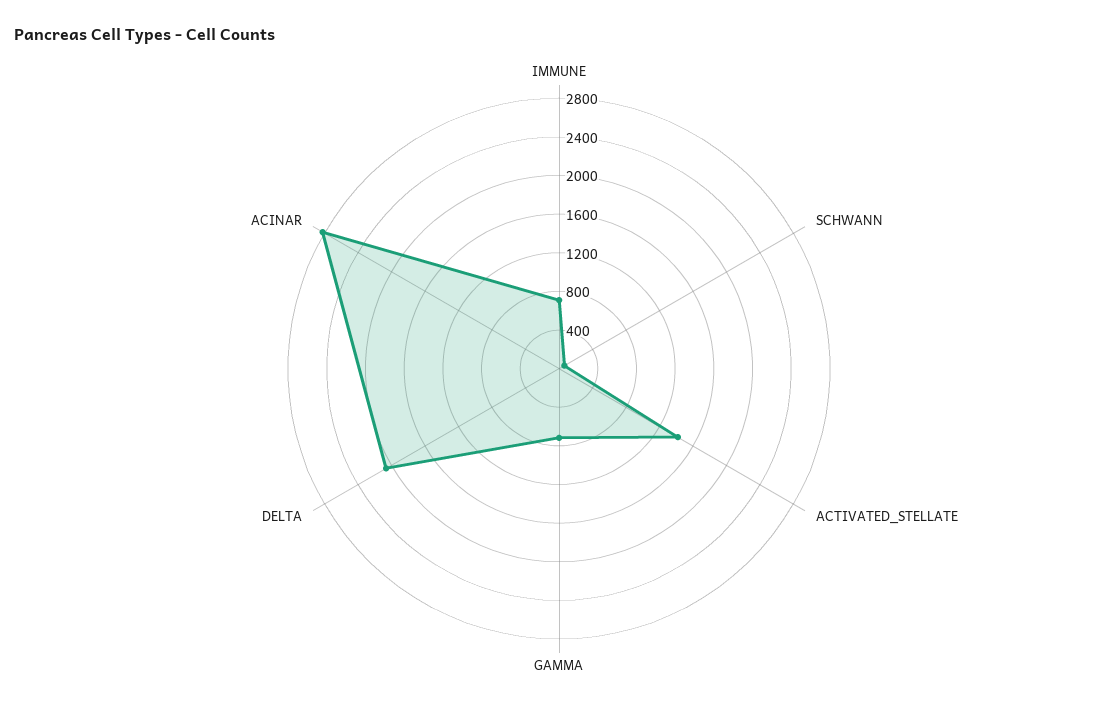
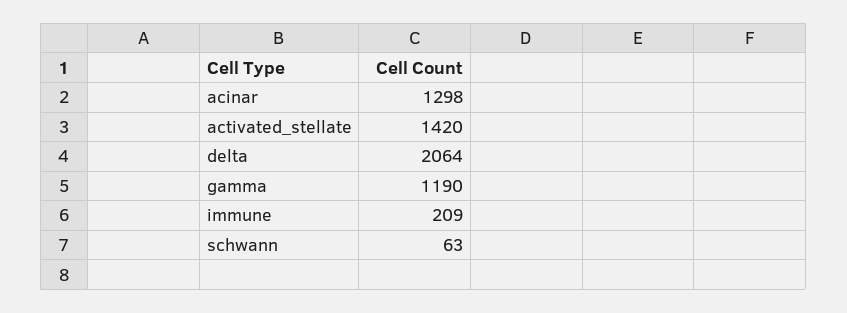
  {
-   "IMMUNE": 700,
+   "IMMUNE": 209,
    "SCHWANN": 63,
    "ACTIVATED_STELLATE": 1420,
-   "GAMMA": 700,
+   "GAMMA": 1190,
    "DELTA": 2064,
-   "ACINAR": 2800
+   "ACINAR": 1298
  }

